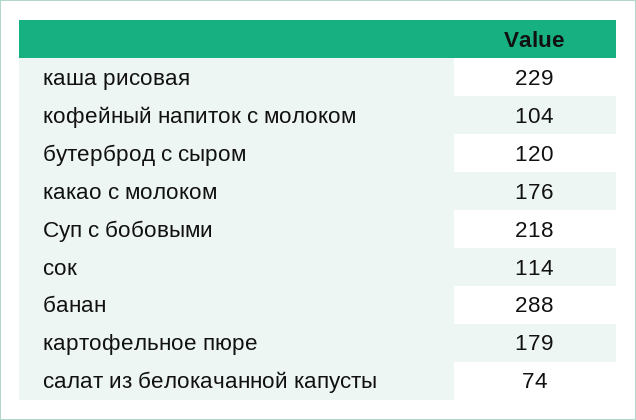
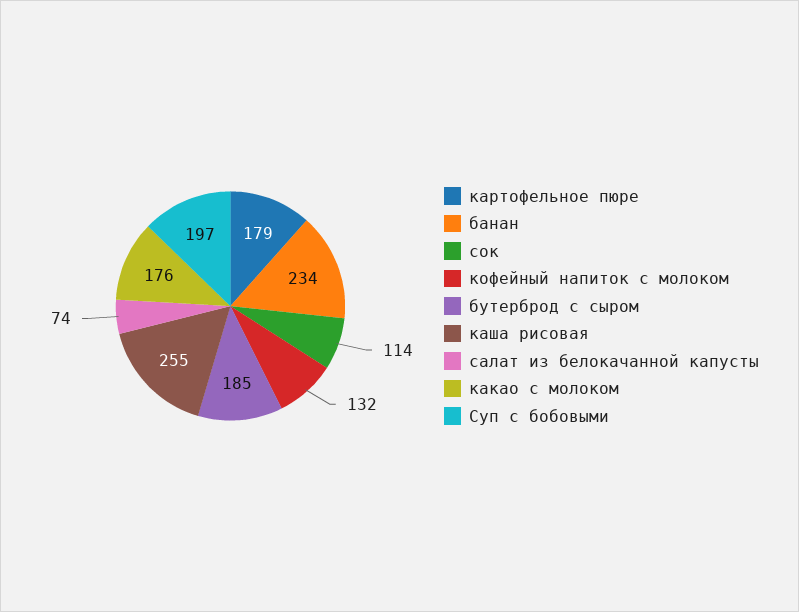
  {
-   "каша рисовая": 229,
+   "каша рисовая": 255,
-   "кофейный напиток с молоком": 104,
+   "кофейный напиток с молоком": 132,
-   "бутерброд с сыром": 120,
+   "бутерброд с сыром": 185,
    "какао с молоком": 176,
-   "Суп с бобовыми": 218,
+   "Суп с бобовыми": 197,
    "сок": 114,
-   "банан": 288,
+   "банан": 234,
    "картофельное пюре": 179,
    "салат из белокачанной капусты": 74
  }

